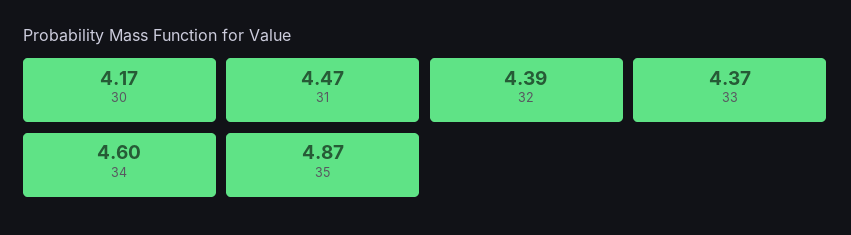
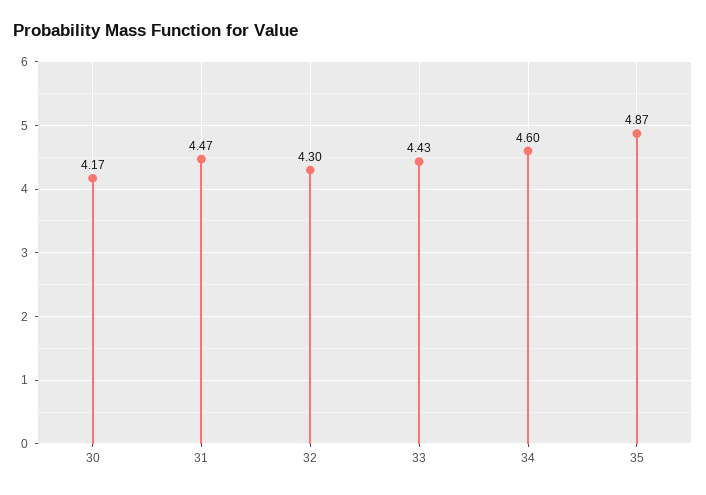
  {
    "30": 4.17,
    "31": 4.47,
-   "32": 4.39,
+   "32": 4.3,
-   "33": 4.37,
+   "33": 4.43,
    "34": 4.6,
    "35": 4.87
  }

